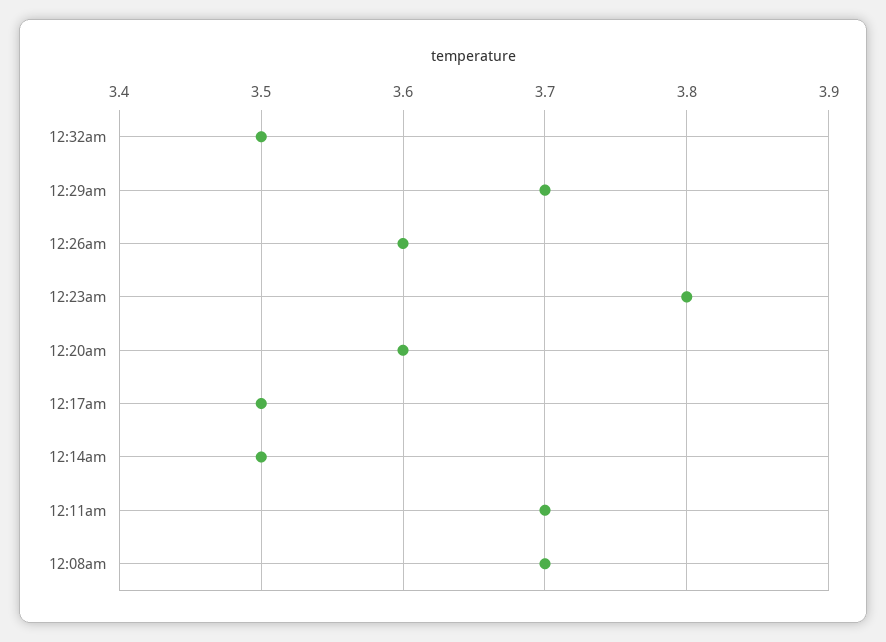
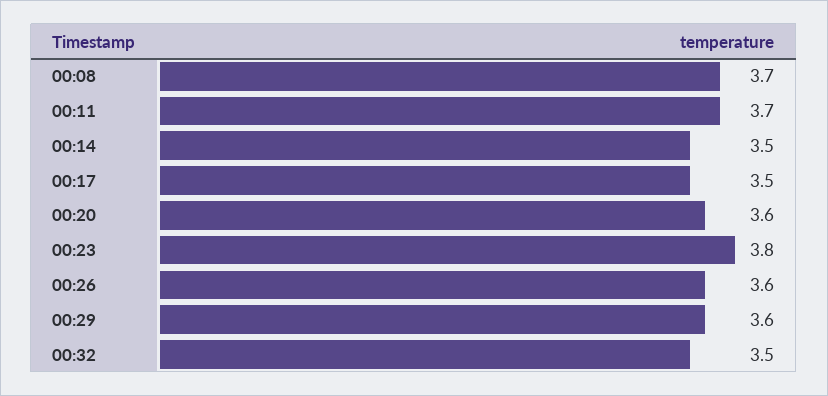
  {
    "12:32am": 3.5,
-   "12:29am": 3.7,
+   "12:29am": 3.6,
    "12:26am": 3.6,
    "12:23am": 3.8,
    "12:20am": 3.6,
    "12:17am": 3.5,
    "12:14am": 3.5,
    "12:11am": 3.7,
    "12:08am": 3.7
  }

